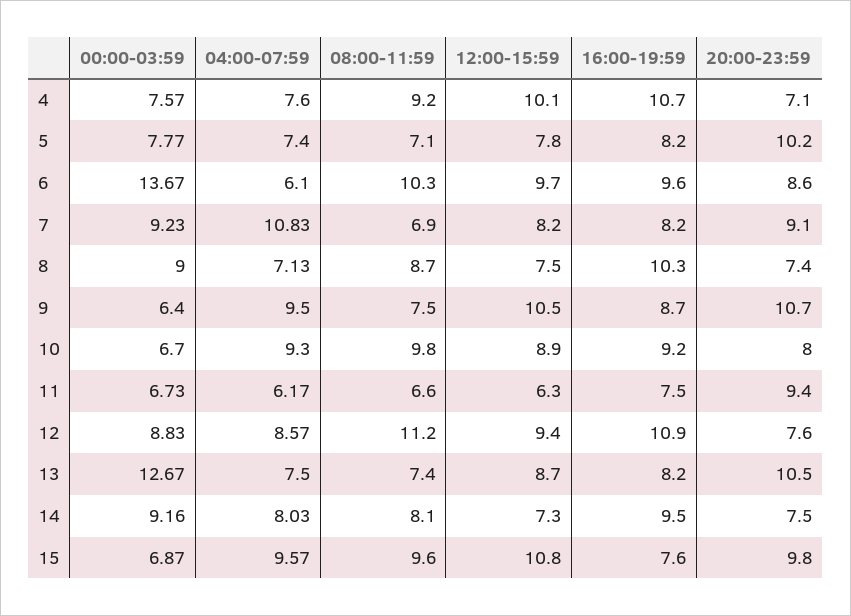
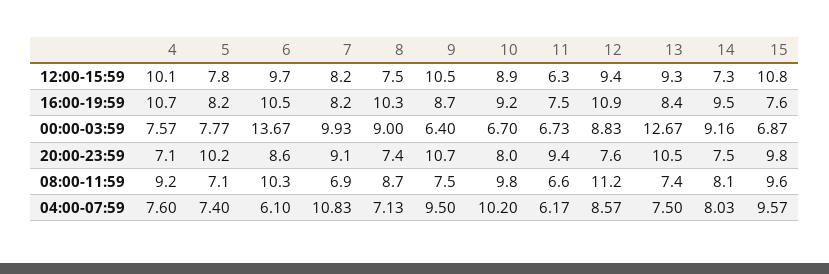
  {
    "00:00-03:59": {
      "4": 7.57,
      "5": 7.77,
      "6": 13.67,
-     "7": 9.23,
+     "7": 9.93,
      "8": 9,
      "9": 6.4,
      "10": 6.7,
      "11": 6.73,
      "12": 8.83,
      "13": 12.67,
      "14": 9.16,
      "15": 6.87
    },
    "04:00-07:59": {
      "4": 7.6,
      "5": 7.4,
      "6": 6.1,
      "7": 10.83,
      "8": 7.13,
      "9": 9.5,
-     "10": 9.3,
+     "10": 10.2,
      "11": 6.17,
      "12": 8.57,
      "13": 7.5,
      "14": 8.03,
      "15": 9.57
    },
    "08:00-11:59": {
      "4": 9.2,
      "5": 7.1,
      "6": 10.3,
      "7": 6.9,
      "8": 8.7,
      "9": 7.5,
      "10": 9.8,
      "11": 6.6,
      "12": 11.2,
      "13": 7.4,
      "14": 8.1,
      "15": 9.6
    },
    "12:00-15:59": {
      "4": 10.1,
      "5": 7.8,
      "6": 9.7,
      "7": 8.2,
      "8": 7.5,
      "9": 10.5,
      "10": 8.9,
      "11": 6.3,
      "12": 9.4,
-     "13": 8.7,
+     "13": 9.3,
      "14": 7.3,
      "15": 10.8
    },
    "16:00-19:59": {
      "4": 10.7,
      "5": 8.2,
-     "6": 9.6,
+     "6": 10.5,
      "7": 8.2,
      "8": 10.3,
      "9": 8.7,
      "10": 9.2,
      "11": 7.5,
      "12": 10.9,
-     "13": 8.2,
+     "13": 8.4,
      "14": 9.5,
      "15": 7.6
    },
    "20:00-23:59": {
      "4": 7.1,
      "5": 10.2,
      "6": 8.6,
      "7": 9.1,
      "8": 7.4,
      "9": 10.7,
      "10": 8,
      "11": 9.4,
      "12": 7.6,
      "13": 10.5,
      "14": 7.5,
      "15": 9.8
    }
  }

